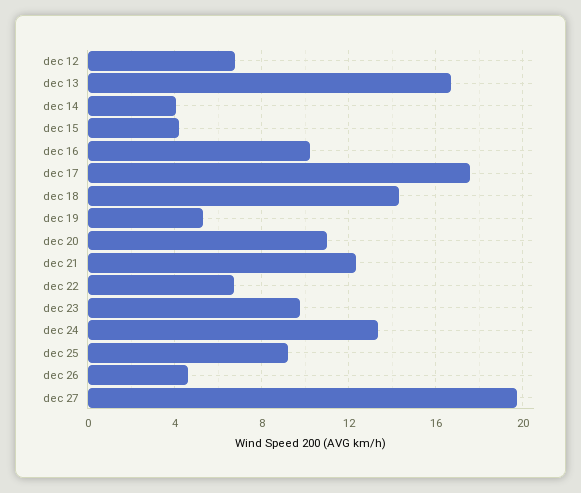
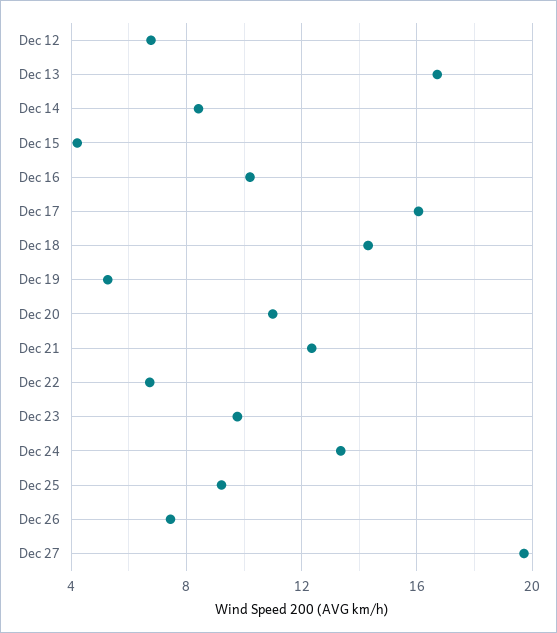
  {
    "dec 12": 7,
    "dec 13": 16.5,
-   "dec 14": 4,
+   "dec 14": 8.5,
    "dec 15": 4,
    "dec 16": 10,
-   "dec 17": 17.5,
+   "dec 17": 16,
    "dec 18": 14.5,
    "dec 19": 5.5,
    "dec 20": 11,
    "dec 21": 12.5,
    "dec 22": 6.5,
    "dec 23": 10,
    "dec 24": 13.5,
    "dec 25": 9,
-   "dec 26": 4.5,
+   "dec 26": 7.5,
    "dec 27": 19.5
  }

